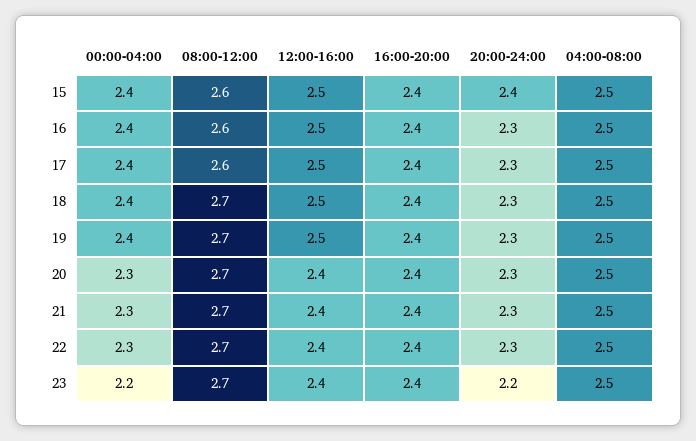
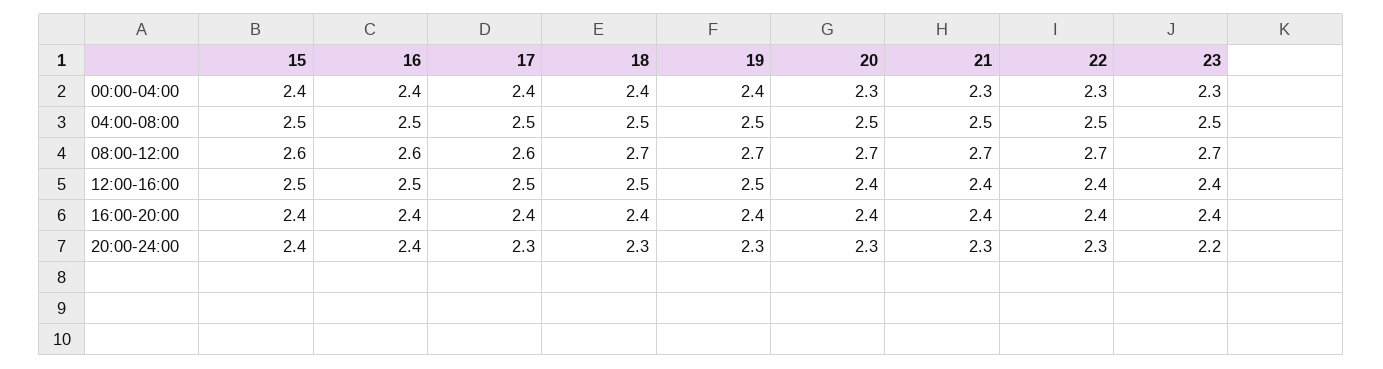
  {
    "00:00-04:00": {
      "15": 2.4,
      "16": 2.4,
      "17": 2.4,
      "18": 2.4,
      "19": 2.4,
      "20": 2.3,
      "21": 2.3,
      "22": 2.3,
-     "23": 2.2
+     "23": 2.3
    },
    "08:00-12:00": {
      "15": 2.6,
      "16": 2.6,
      "17": 2.6,
      "18": 2.7,
      "19": 2.7,
      "20": 2.7,
      "21": 2.7,
      "22": 2.7,
      "23": 2.7
    },
    "12:00-16:00": {
      "15": 2.5,
      "16": 2.5,
      "17": 2.5,
      "18": 2.5,
      "19": 2.5,
      "20": 2.4,
      "21": 2.4,
      "22": 2.4,
      "23": 2.4
    },
    "16:00-20:00": {
      "15": 2.4,
      "16": 2.4,
      "17": 2.4,
      "18": 2.4,
      "19": 2.4,
      "20": 2.4,
      "21": 2.4,
      "22": 2.4,
      "23": 2.4
    },
    "20:00-24:00": {
      "15": 2.4,
-     "16": 2.3,
+     "16": 2.4,
      "17": 2.3,
      "18": 2.3,
      "19": 2.3,
      "20": 2.3,
      "21": 2.3,
      "22": 2.3,
      "23": 2.2
    },
    "04:00-08:00": {
      "15": 2.5,
      "16": 2.5,
      "17": 2.5,
      "18": 2.5,
      "19": 2.5,
      "20": 2.5,
      "21": 2.5,
      "22": 2.5,
      "23": 2.5
    }
  }

